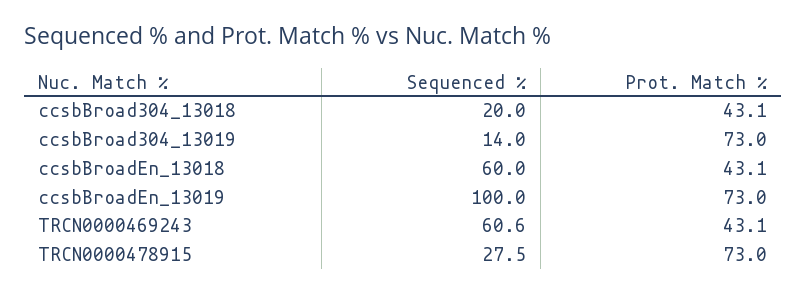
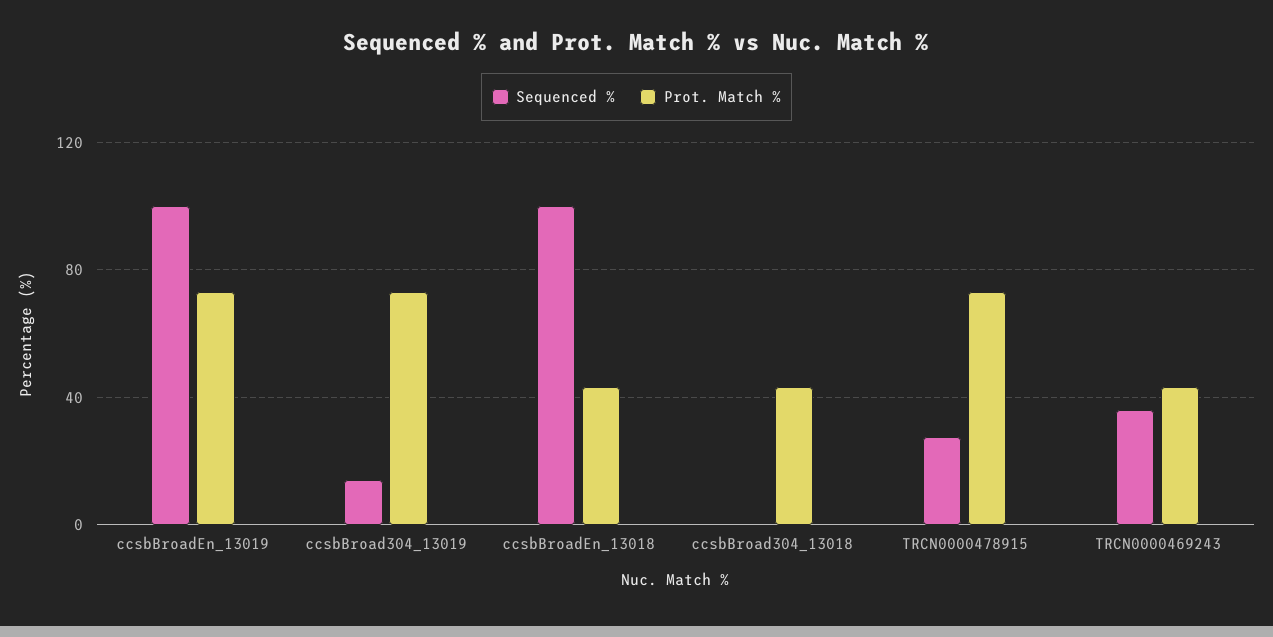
  {
    "Sequenced %": {
-     "ccsbBroad304_13018": 20,
+     "ccsbBroad304_13018": 0,
      "ccsbBroad304_13019": 14,
-     "ccsbBroadEn_13018": 60,
+     "ccsbBroadEn_13018": 100,
      "ccsbBroadEn_13019": 100,
-     "TRCN0000469243": 60.6,
+     "TRCN0000469243": 35,
      "TRCN0000478915": 27.5
    },
    "Prot. Match %": {
      "ccsbBroad304_13018": 43.1,
      "ccsbBroad304_13019": 73,
      "ccsbBroadEn_13018": 43.1,
      "ccsbBroadEn_13019": 73,
      "TRCN0000469243": 43.1,
      "TRCN0000478915": 73
    }
  }

